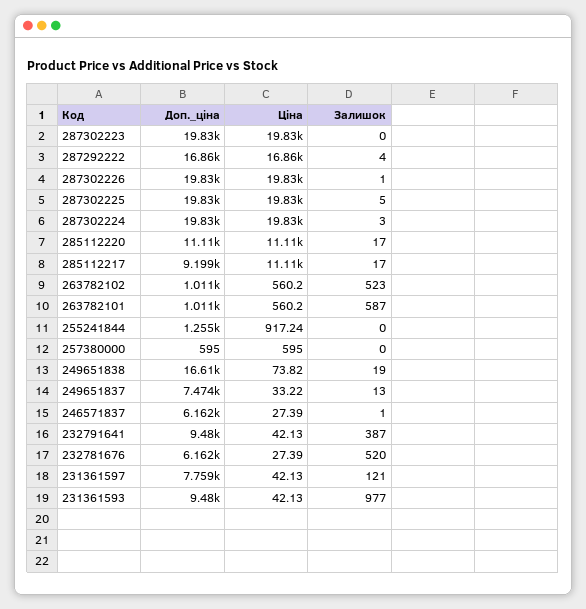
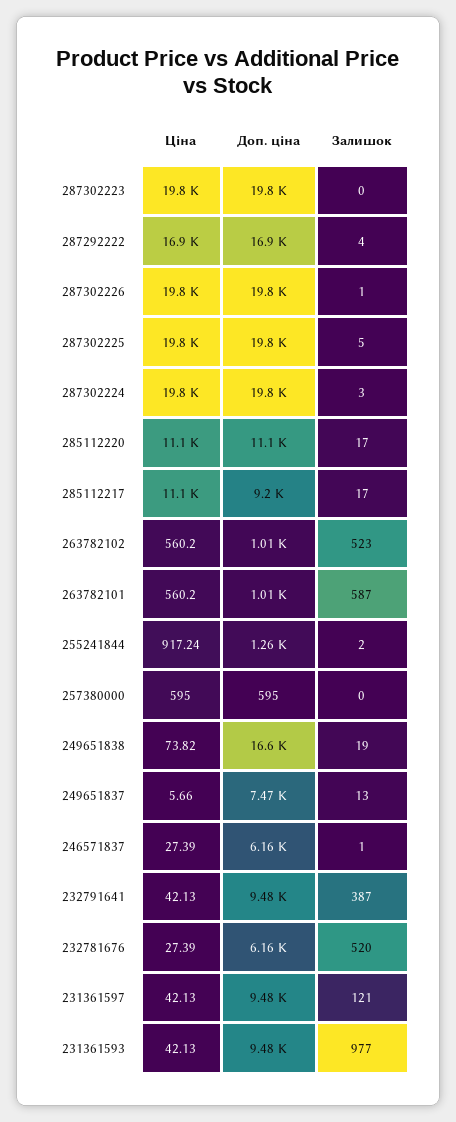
  {
    "Доп._ціна": {
      "287302223": 19830,
      "287292222": 16860,
      "287302226": 19830,
      "287302225": 19830,
      "287302224": 19830,
      "285112220": 11110,
      "285112217": 9199,
      "263782102": 1011,
      "263782101": 1011,
      "255241844": 1255,
      "257380000": 595,
      "249651838": 16610,
      "249651837": 7474,
      "246571837": 6162,
      "232791641": 9480,
      "232781676": 6162,
-     "231361597": 7759,
+     "231361597": 9480,
      "231361593": 9480
    },
    "Ціна": {
      "287302223": 19830,
      "287292222": 16860,
      "287302226": 19830,
      "287302225": 19830,
      "287302224": 19830,
      "285112220": 11110,
      "285112217": 11110,
      "263782102": 560.2,
      "263782101": 560.2,
      "255241844": 917.24,
      "257380000": 595,
      "249651838": 73.82,
-     "249651837": 33.22,
+     "249651837": 5.66,
      "246571837": 27.39,
      "232791641": 42.13,
      "232781676": 27.39,
      "231361597": 42.13,
      "231361593": 42.13
    },
    "Залишок": {
      "287302223": 0,
      "287292222": 4,
      "287302226": 1,
      "287302225": 5,
      "287302224": 3,
      "285112220": 17,
      "285112217": 17,
      "263782102": 523,
      "263782101": 587,
-     "255241844": 0,
+     "255241844": 2,
      "257380000": 0,
      "249651838": 19,
      "249651837": 13,
      "246571837": 1,
      "232791641": 387,
      "232781676": 520,
      "231361597": 121,
      "231361593": 977
    }
  }

